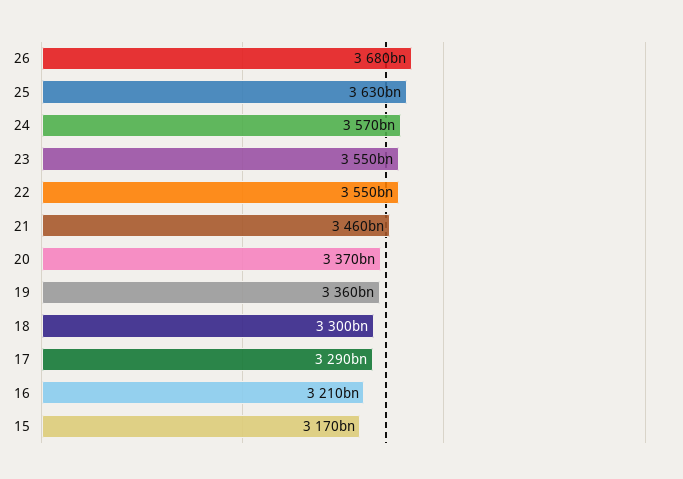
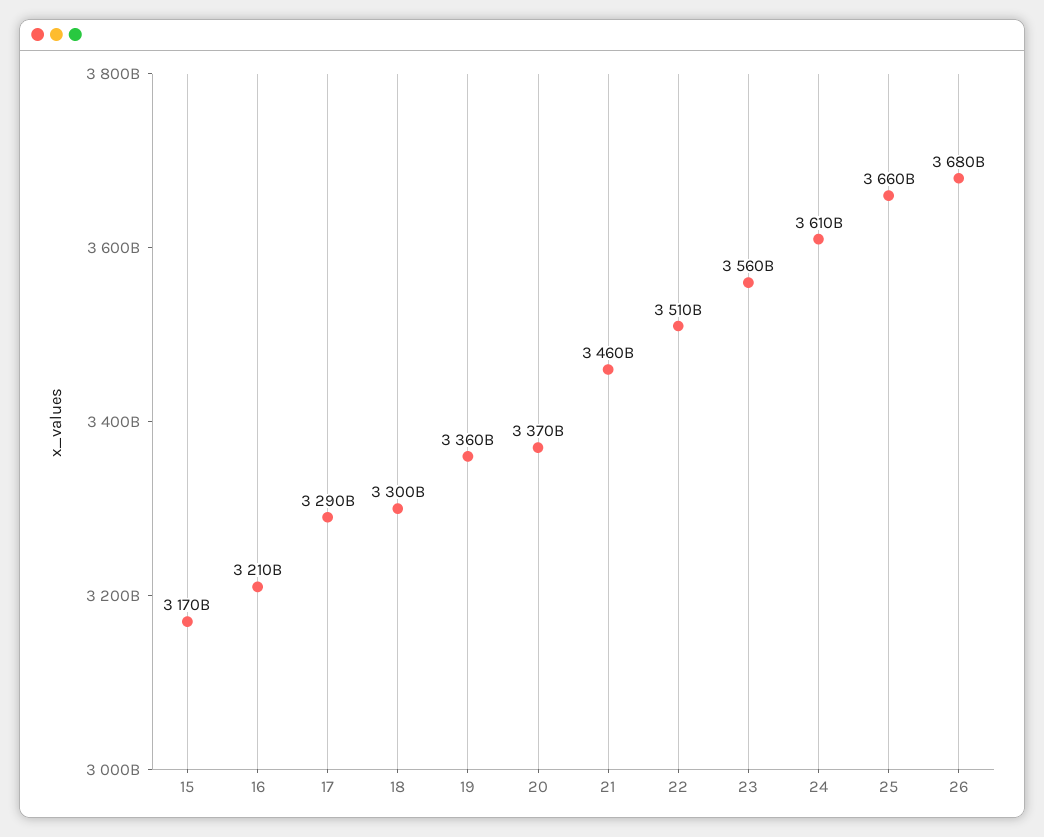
  {
    "26": 3680000000000,
-   "25": 3630000000000,
+   "25": 3660000000000,
-   "24": 3570000000000,
+   "24": 3610000000000,
-   "23": 3550000000000,
+   "23": 3560000000000,
-   "22": 3550000000000,
+   "22": 3510000000000,
    "21": 3460000000000,
    "20": 3370000000000,
    "19": 3360000000000,
    "18": 3300000000000,
    "17": 3290000000000,
    "16": 3210000000000,
    "15": 3170000000000
  }

